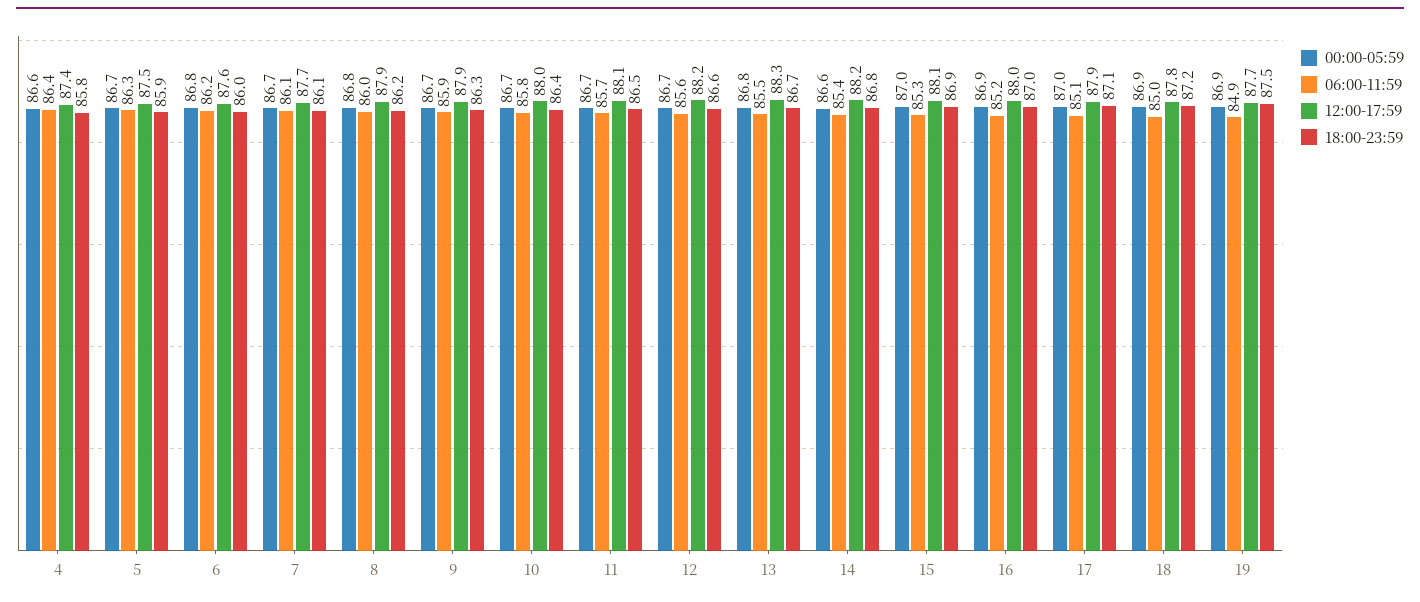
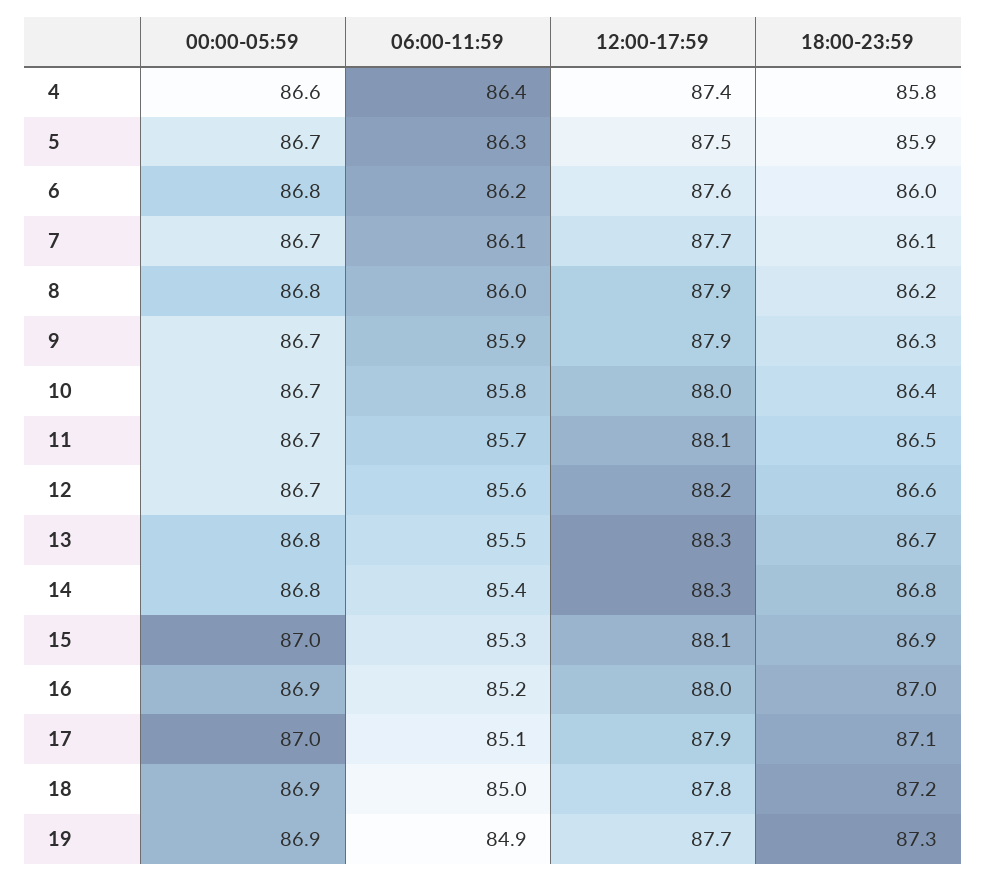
  {
    "00:00-05:59": {
      "4": 86.6,
      "5": 86.7,
      "6": 86.8,
      "7": 86.7,
      "8": 86.8,
      "9": 86.7,
      "10": 86.7,
      "11": 86.7,
      "12": 86.7,
      "13": 86.8,
-     "14": 86.6,
+     "14": 86.8,
      "15": 87,
      "16": 86.9,
      "17": 87,
      "18": 86.9,
      "19": 86.9
    },
    "06:00-11:59": {
      "4": 86.4,
      "5": 86.3,
      "6": 86.2,
      "7": 86.1,
      "8": 86,
      "9": 85.9,
      "10": 85.8,
      "11": 85.7,
      "12": 85.6,
      "13": 85.5,
      "14": 85.4,
      "15": 85.3,
      "16": 85.2,
      "17": 85.1,
      "18": 85,
      "19": 84.9
    },
    "12:00-17:59": {
      "4": 87.4,
      "5": 87.5,
      "6": 87.6,
      "7": 87.7,
      "8": 87.9,
      "9": 87.9,
      "10": 88,
      "11": 88.1,
      "12": 88.2,
      "13": 88.3,
-     "14": 88.2,
+     "14": 88.3,
      "15": 88.1,
      "16": 88,
      "17": 87.9,
      "18": 87.8,
      "19": 87.7
    },
    "18:00-23:59": {
      "4": 85.8,
      "5": 85.9,
      "6": 86,
      "7": 86.1,
      "8": 86.2,
      "9": 86.3,
      "10": 86.4,
      "11": 86.5,
      "12": 86.6,
      "13": 86.7,
      "14": 86.8,
      "15": 86.9,
      "16": 87,
      "17": 87.1,
      "18": 87.2,
-     "19": 87.5
+     "19": 87.3
    }
  }

